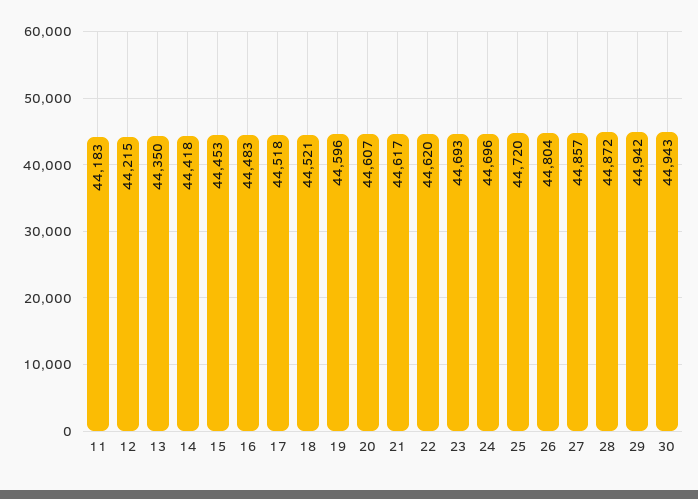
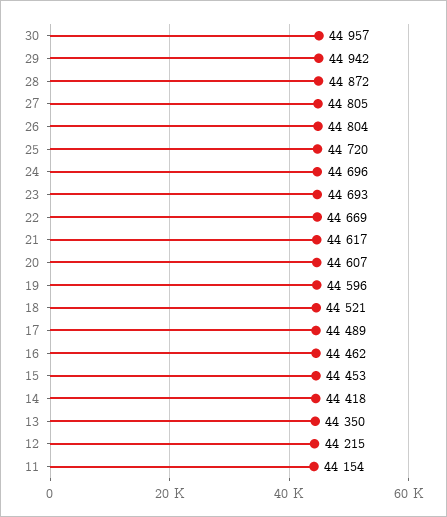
  {
-   "11": 44183,
+   "11": 44154,
    "12": 44215,
    "13": 44350,
    "14": 44418,
    "15": 44453,
-   "16": 44483,
+   "16": 44462,
-   "17": 44518,
+   "17": 44489,
    "18": 44521,
    "19": 44596,
    "20": 44607,
    "21": 44617,
-   "22": 44620,
+   "22": 44669,
    "23": 44693,
    "24": 44696,
    "25": 44720,
    "26": 44804,
-   "27": 44857,
+   "27": 44805,
    "28": 44872,
    "29": 44942,
-   "30": 44943
+   "30": 44957
  }

